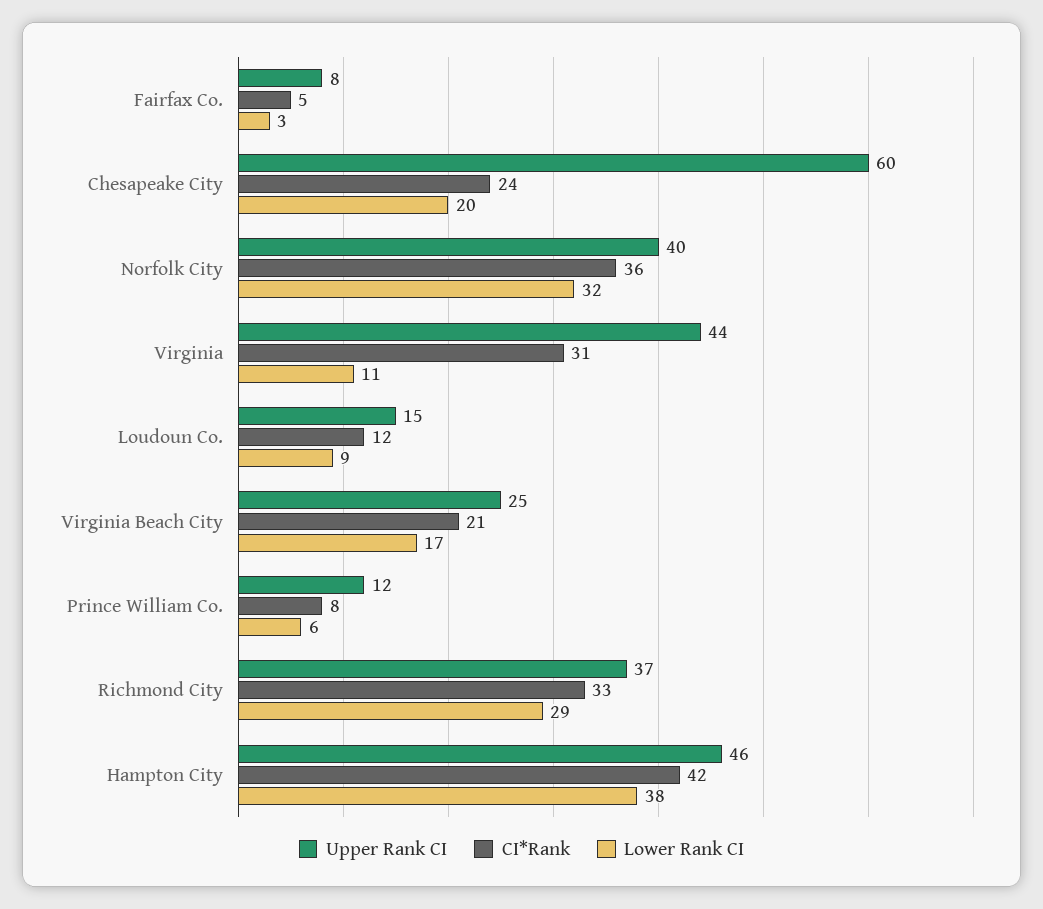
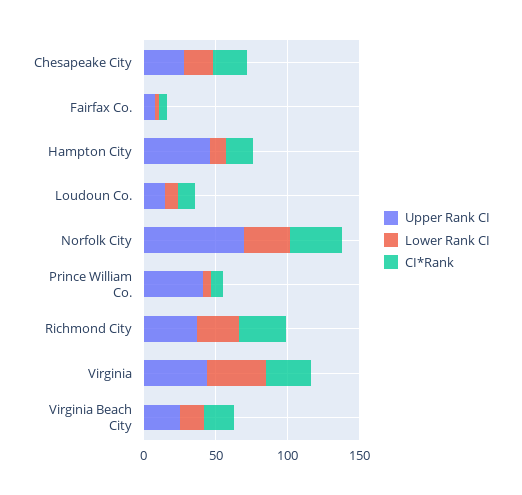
  {
    "Upper Rank CI": {
      "Fairfax Co.": 8,
-     "Chesapeake City": 60,
+     "Chesapeake City": 30,
-     "Norfolk City": 40,
+     "Norfolk City": 70,
      "Virginia": 44,
      "Loudoun Co.": 15,
      "Virginia Beach City": 25,
-     "Prince William Co.": 12,
+     "Prince William Co.": 40,
      "Richmond City": 37,
      "Hampton City": 46
    },
    "CI*Rank": {
      "Fairfax Co.": 5,
      "Chesapeake City": 24,
      "Norfolk City": 36,
      "Virginia": 31,
      "Loudoun Co.": 12,
      "Virginia Beach City": 21,
      "Prince William Co.": 8,
      "Richmond City": 33,
-     "Hampton City": 42
+     "Hampton City": 20
    },
    "Lower Rank CI": {
      "Fairfax Co.": 3,
      "Chesapeake City": 20,
      "Norfolk City": 32,
-     "Virginia": 11,
+     "Virginia": 40,
      "Loudoun Co.": 9,
      "Virginia Beach City": 17,
      "Prince William Co.": 6,
      "Richmond City": 29,
-     "Hampton City": 38
+     "Hampton City": 10
    }
  }

